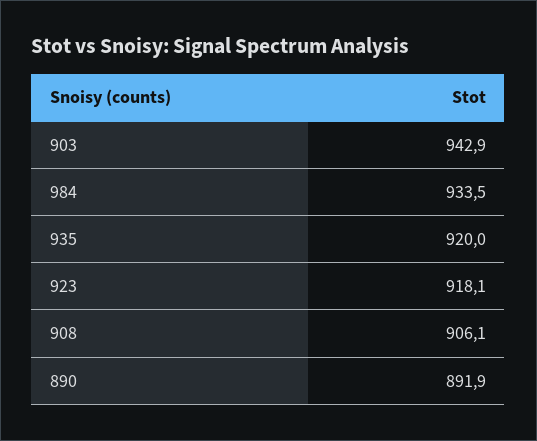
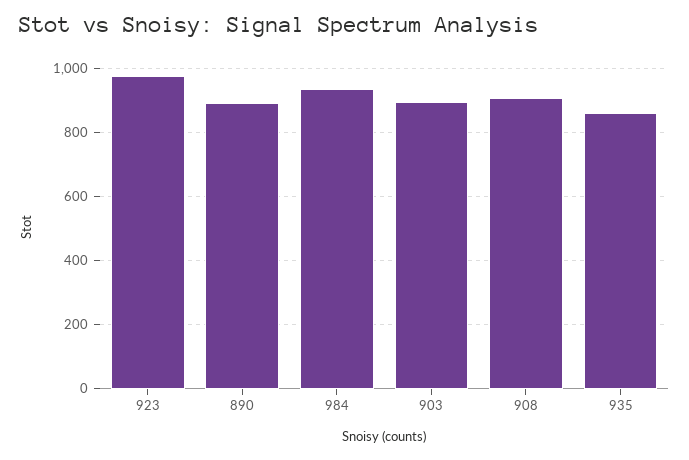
  {
-   "903": 942.9,
+   "903": 900,
    "984": 933.5,
-   "935": 920,
+   "935": 860,
-   "923": 918.1,
+   "923": 980,
    "908": 906.1,
    "890": 891.9
  }

